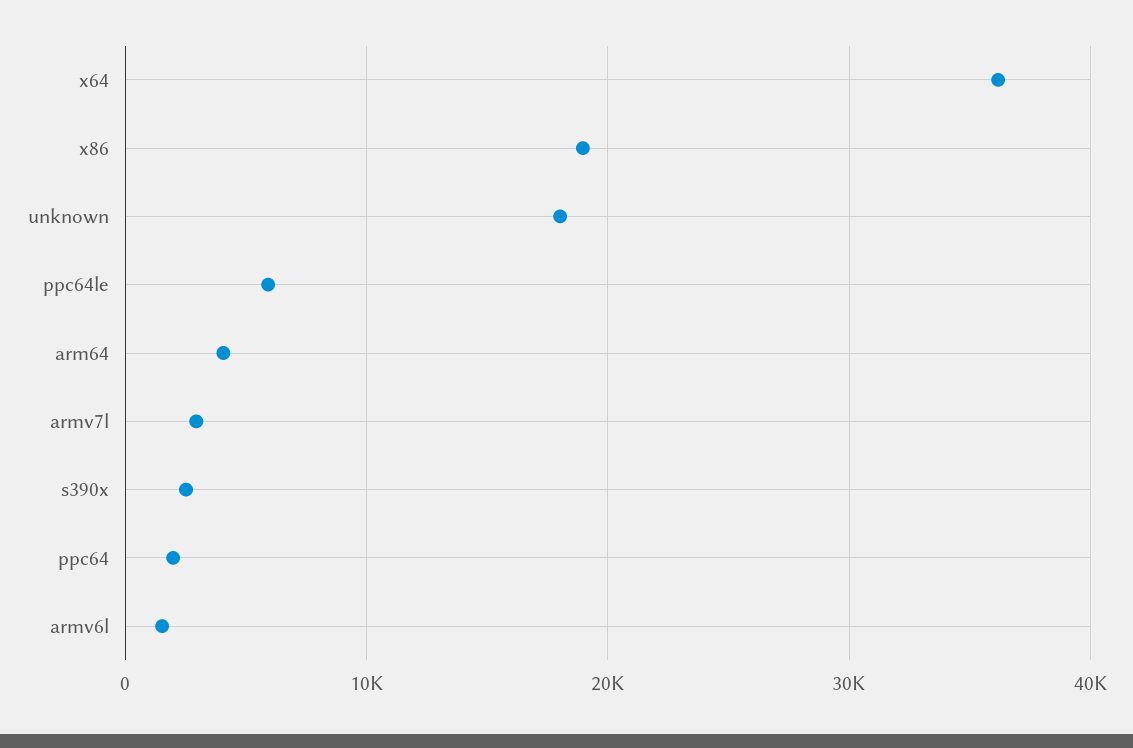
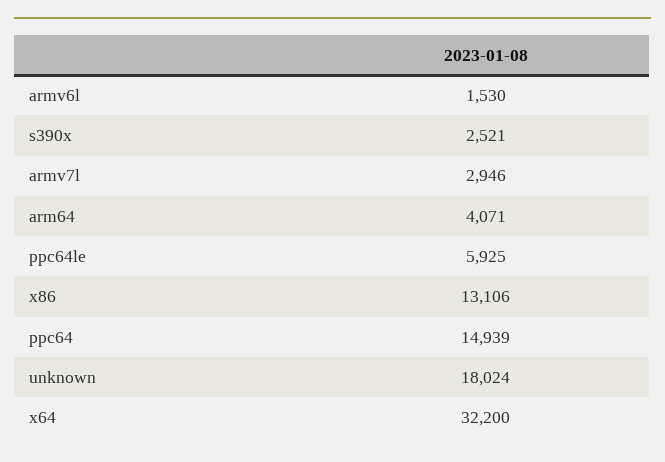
  {
-   "x64": 36000,
+   "x64": 32200,
-   "x86": 19000,
+   "x86": 13106,
    "unknown": 18024,
    "ppc64le": 5925,
    "arm64": 4071,
    "armv7l": 2946,
    "s390x": 2521,
-   "ppc64": 2000,
+   "ppc64": 14939,
    "armv6l": 1530
  }

